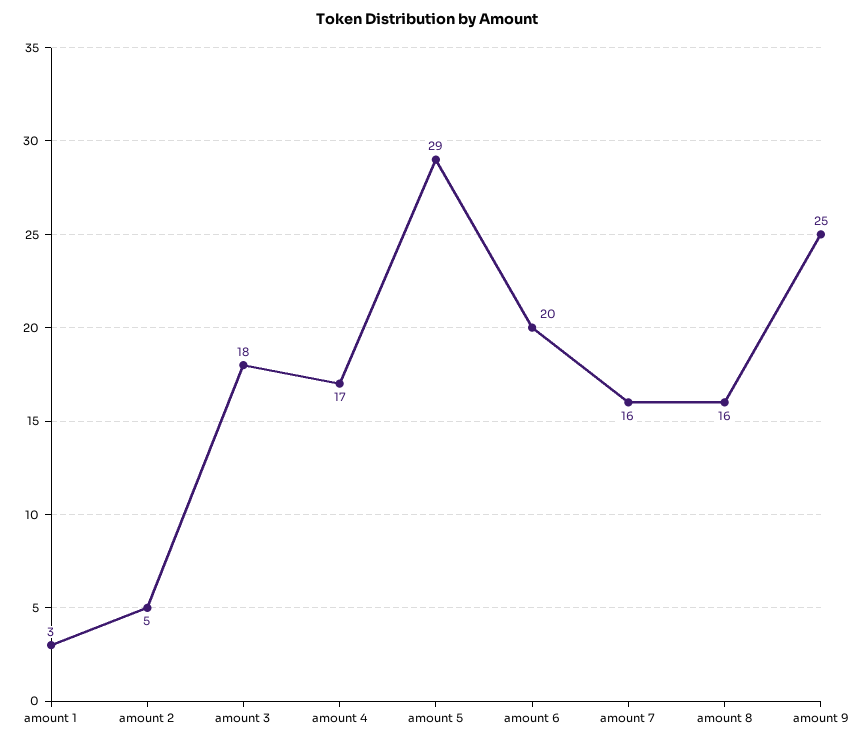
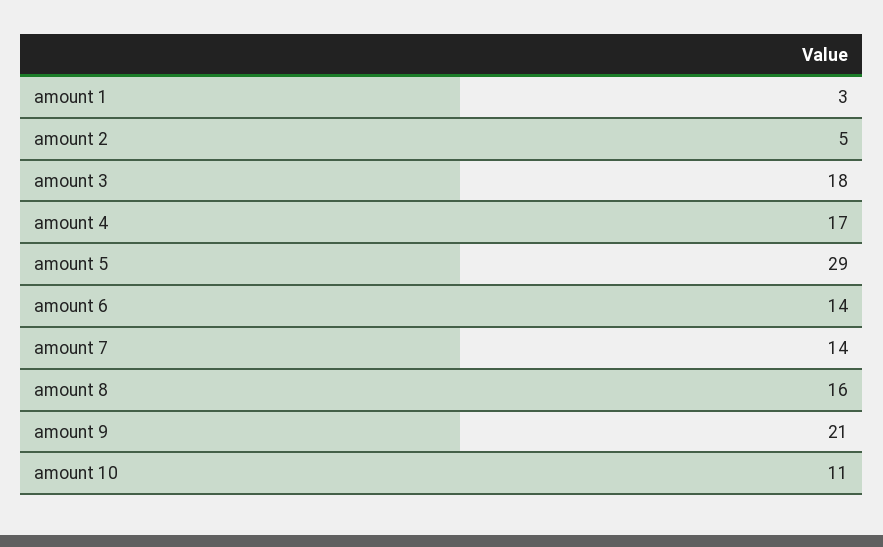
  {
    "amount 1": 3,
    "amount 2": 5,
    "amount 3": 18,
    "amount 4": 17,
    "amount 5": 29,
-   "amount 6": 20,
+   "amount 6": 14,
-   "amount 7": 16,
+   "amount 7": 14,
    "amount 8": 16,
-   "amount 9": 25
+   "amount 9": 21,
+   "amount 10": 11
  }

